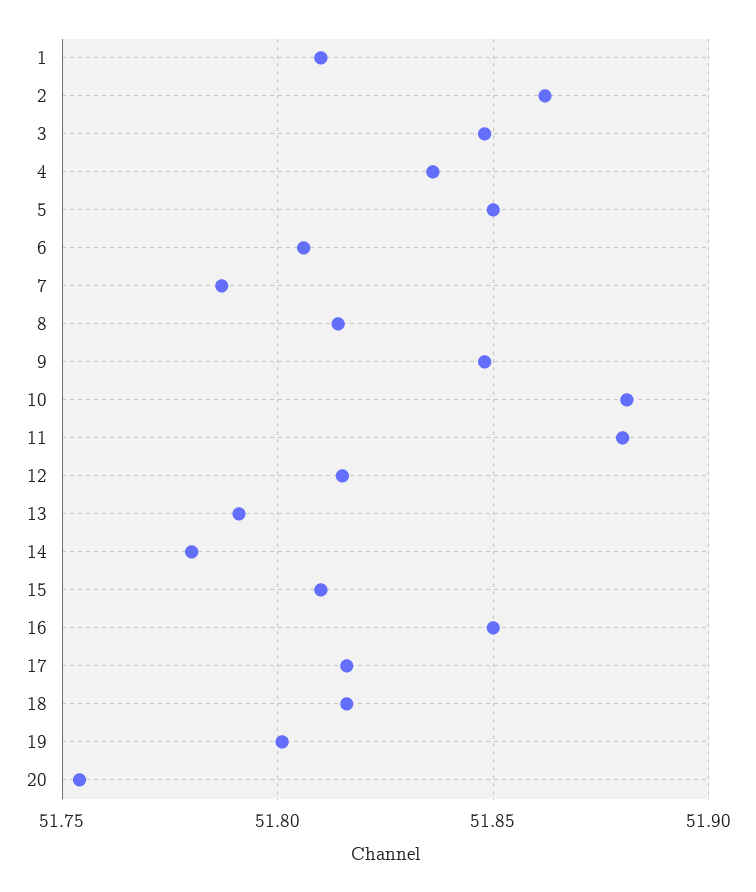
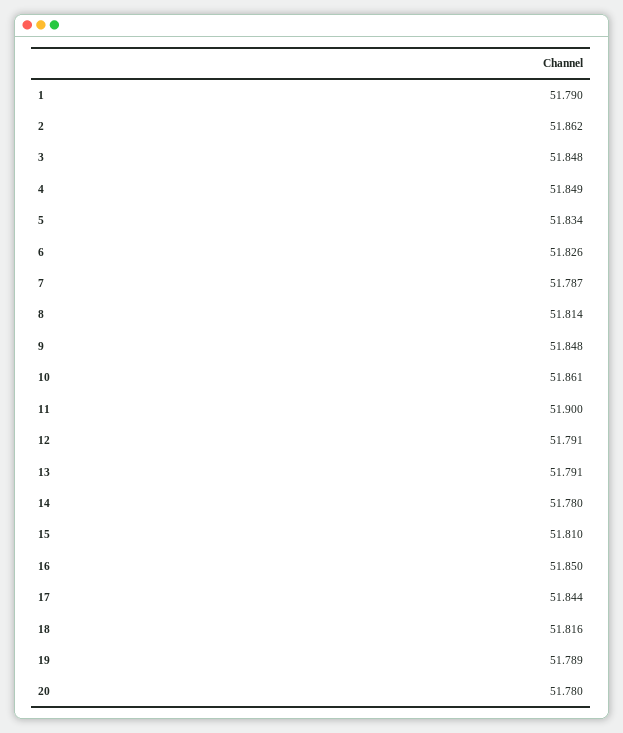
  {
-   "1": 51.81,
+   "1": 51.79,
    "2": 51.862,
    "3": 51.848,
-   "4": 51.835,
+   "4": 51.849,
-   "5": 51.85,
+   "5": 51.834,
-   "6": 51.805,
+   "6": 51.826,
    "7": 51.787,
    "8": 51.814,
    "9": 51.848,
-   "10": 51.88,
+   "10": 51.861,
-   "11": 51.88,
+   "11": 51.9,
-   "12": 51.815,
+   "12": 51.791,
    "13": 51.791,
    "14": 51.78,
    "15": 51.81,
    "16": 51.85,
-   "17": 51.815,
+   "17": 51.844,
    "18": 51.816,
-   "19": 51.8,
+   "19": 51.789,
-   "20": 51.755
+   "20": 51.78
  }

